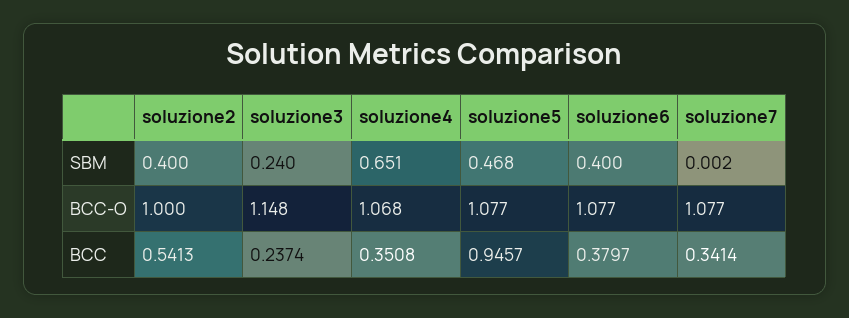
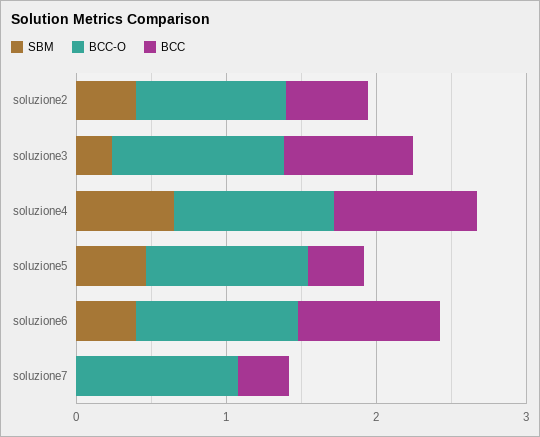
  {
    "SBM": {
      "soluzione2": 0.4,
      "soluzione3": 0.24,
      "soluzione4": 0.651,
      "soluzione5": 0.468,
      "soluzione6": 0.4,
      "soluzione7": 0.002
    },
    "BCC-O": {
      "soluzione2": 1,
      "soluzione3": 1.148,
      "soluzione4": 1.068,
      "soluzione5": 1.077,
      "soluzione6": 1.077,
      "soluzione7": 1.077
    },
    "BCC": {
      "soluzione2": 0.5413,
-     "soluzione3": 0.2374,
+     "soluzione3": 0.8,
-     "soluzione4": 0.3508,
+     "soluzione4": 1,
-     "soluzione5": 0.9457,
+     "soluzione5": 0.4,
-     "soluzione6": 0.3797,
+     "soluzione6": 1,
      "soluzione7": 0.3414
    }
  }

